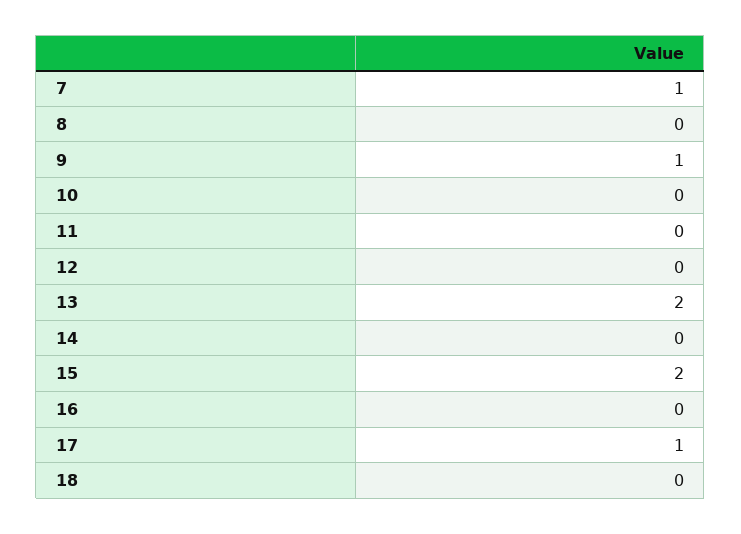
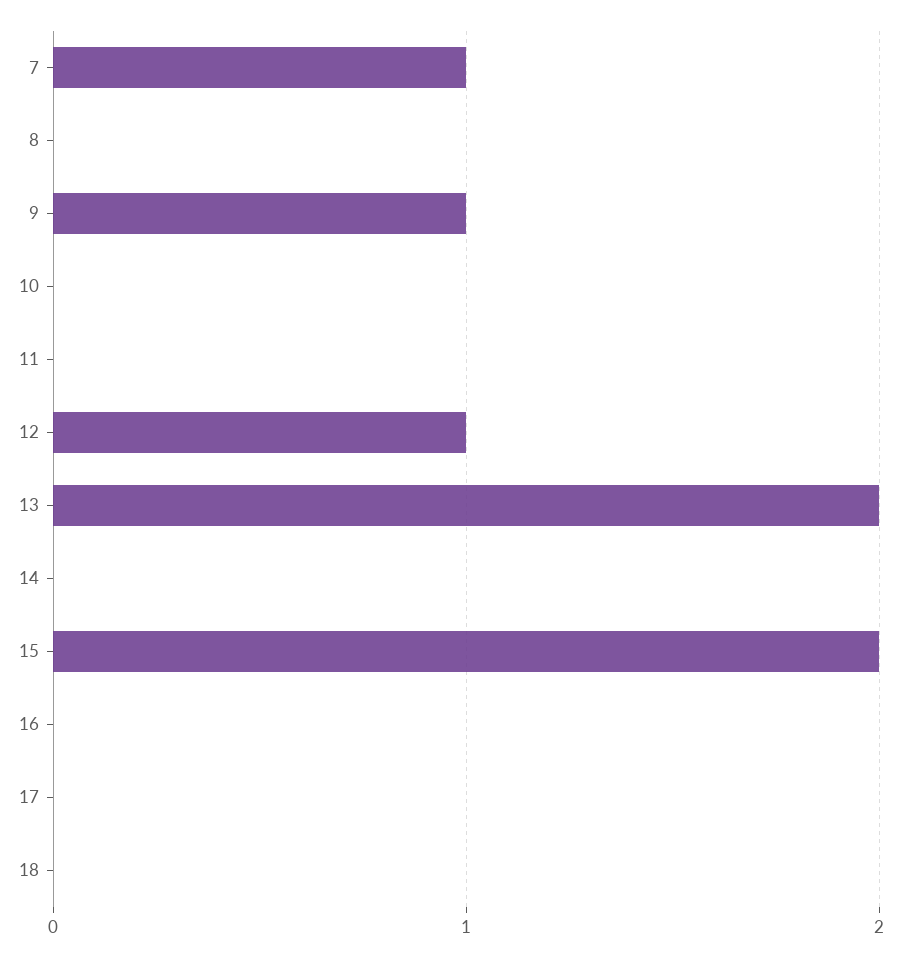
  {
    "7": 1,
    "8": 0,
    "9": 1,
    "10": 0,
    "11": 0,
-   "12": 0,
+   "12": 1,
    "13": 2,
    "14": 0,
    "15": 2,
    "16": 0,
-   "17": 1,
+   "17": 0,
    "18": 0
  }

